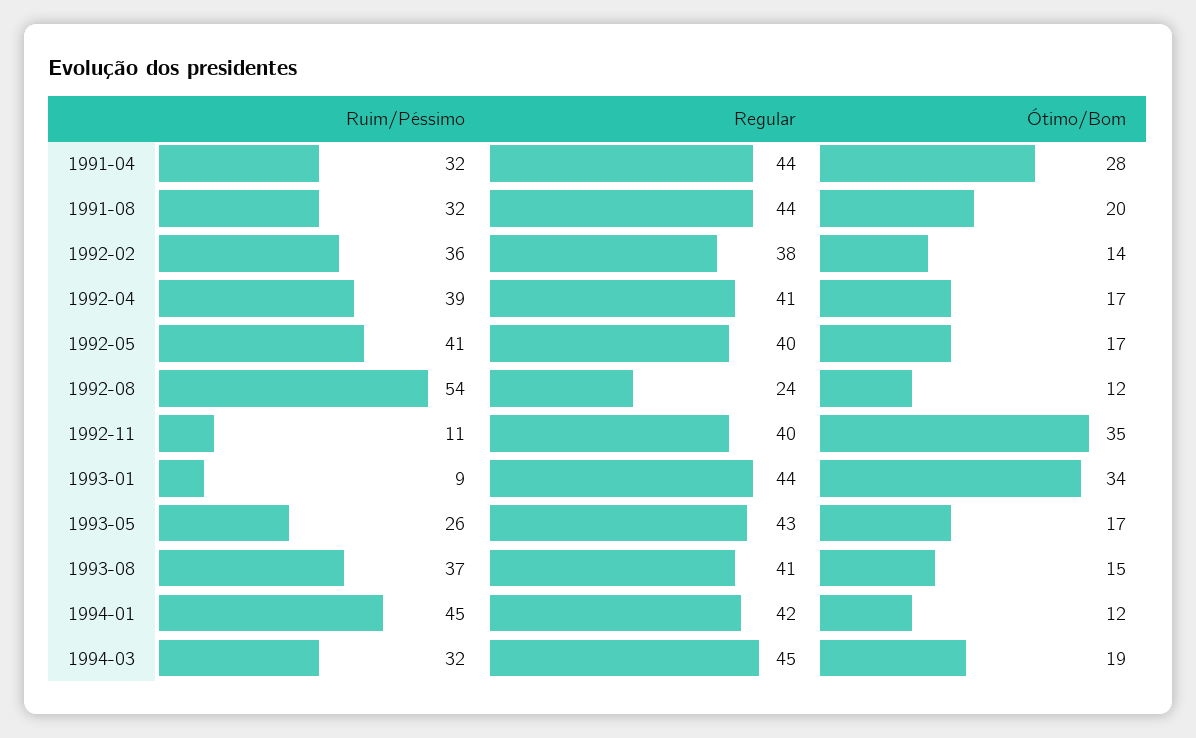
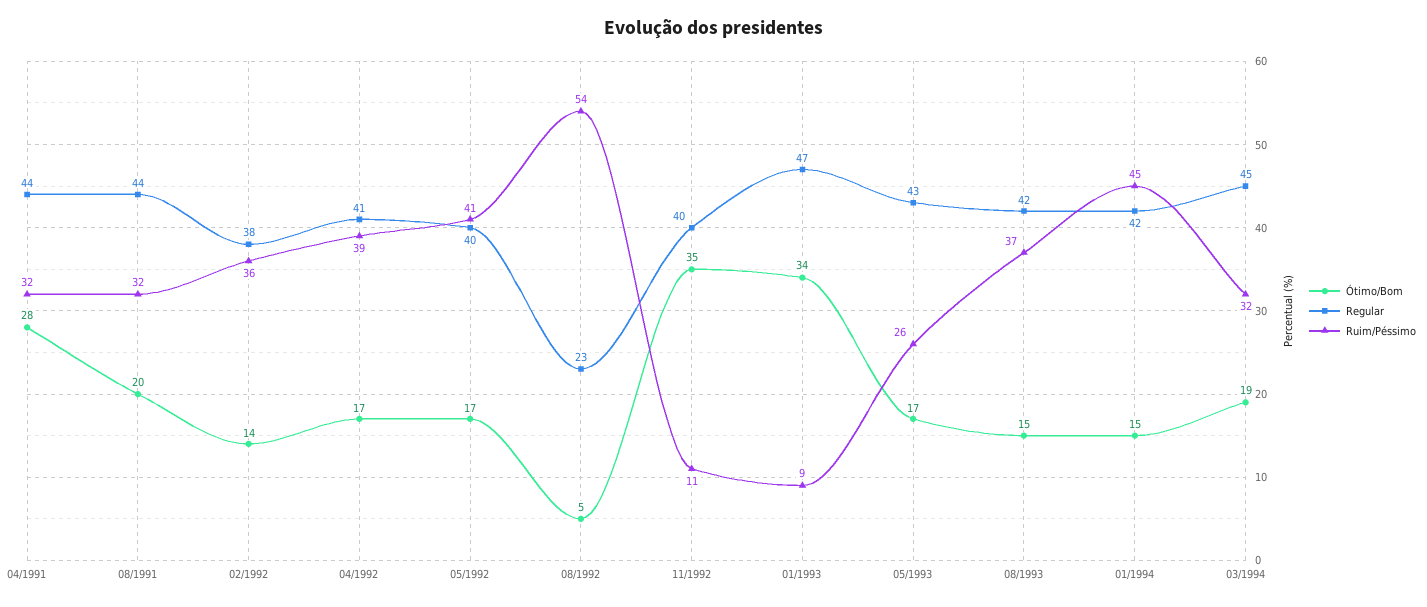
  {
    "Ruim/Péssimo": {
      "1991-04": 32,
      "1991-08": 32,
      "1992-02": 36,
      "1992-04": 39,
      "1992-05": 41,
      "1992-08": 54,
      "1992-11": 11,
      "1993-01": 9,
      "1993-05": 26,
      "1993-08": 37,
      "1994-01": 45,
      "1994-03": 32
    },
    "Regular": {
      "1991-04": 44,
      "1991-08": 44,
      "1992-02": 38,
      "1992-04": 41,
      "1992-05": 40,
-     "1992-08": 24,
+     "1992-08": 23,
      "1992-11": 40,
-     "1993-01": 44,
+     "1993-01": 47,
      "1993-05": 43,
-     "1993-08": 41,
+     "1993-08": 42,
      "1994-01": 42,
      "1994-03": 45
    },
    "Ótimo/Bom": {
      "1991-04": 28,
      "1991-08": 20,
      "1992-02": 14,
      "1992-04": 17,
      "1992-05": 17,
-     "1992-08": 12,
+     "1992-08": 5,
      "1992-11": 35,
      "1993-01": 34,
      "1993-05": 17,
      "1993-08": 15,
-     "1994-01": 12,
+     "1994-01": 15,
      "1994-03": 19
    }
  }

